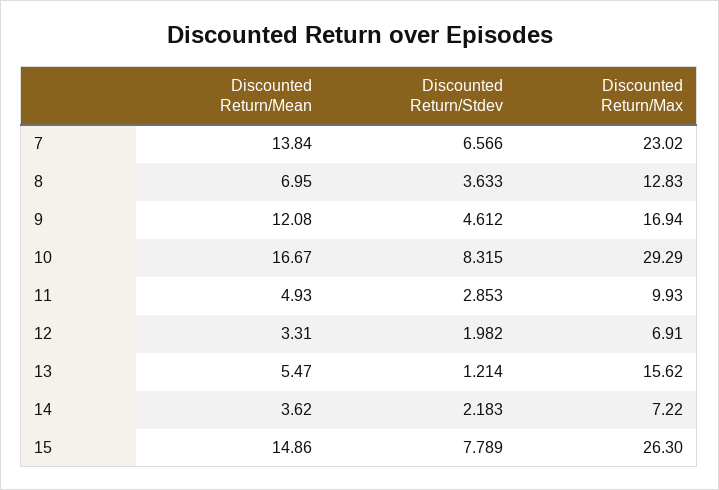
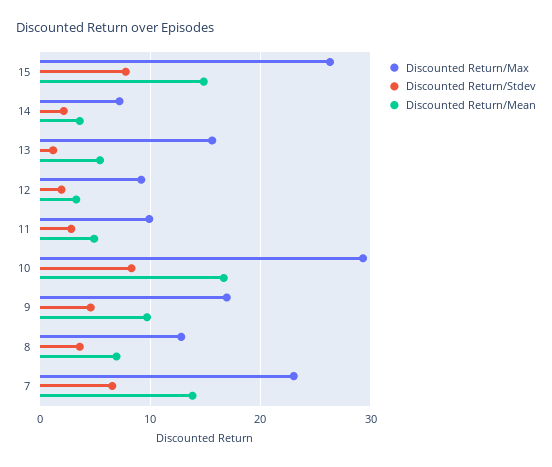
  {
    "Discounted Return/Mean": {
      "7": 13.84,
      "8": 6.95,
-     "9": 12.08,
+     "9": 10,
      "10": 16.67,
      "11": 4.93,
      "12": 3.31,
      "13": 5.47,
      "14": 3.62,
      "15": 14.86
    },
    "Discounted Return/Stdev": {
      "7": 6.566,
      "8": 3.633,
      "9": 4.612,
      "10": 8.315,
      "11": 2.853,
      "12": 1.982,
      "13": 1.214,
      "14": 2.183,
      "15": 7.789
    },
    "Discounted Return/Max": {
      "7": 23.02,
      "8": 12.83,
      "9": 16.94,
      "10": 29.29,
      "11": 9.93,
-     "12": 6.91,
+     "12": 9,
      "13": 15.62,
      "14": 7.22,
      "15": 26.3
    }
  }

